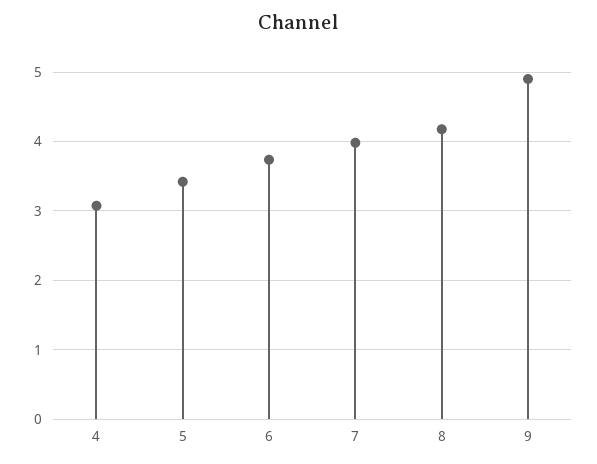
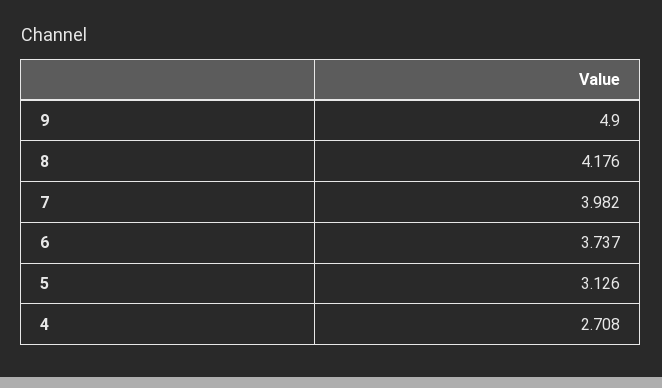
  {
-   "4": 3.1,
+   "4": 2.708,
-   "5": 3.4,
+   "5": 3.126,
    "6": 3.737,
    "7": 3.982,
    "8": 4.176,
    "9": 4.9
  }

